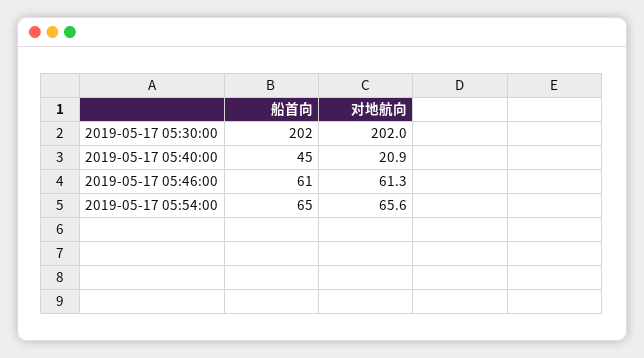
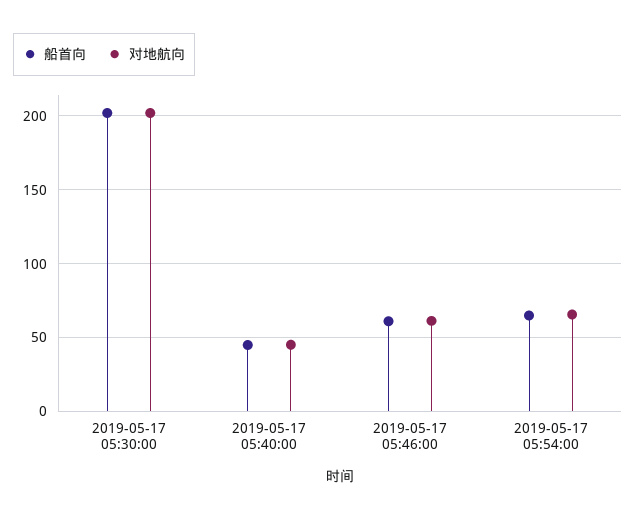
  {
    "船首向": {
      "2019-05-17 05:30:00": 202,
      "2019-05-17 05:40:00": 45,
      "2019-05-17 05:46:00": 61,
      "2019-05-17 05:54:00": 65
    },
    "对地航向": {
      "2019-05-17 05:30:00": 202,
-     "2019-05-17 05:40:00": 20.9,
+     "2019-05-17 05:40:00": 45,
      "2019-05-17 05:46:00": 61.3,
      "2019-05-17 05:54:00": 65.6
    }
  }

